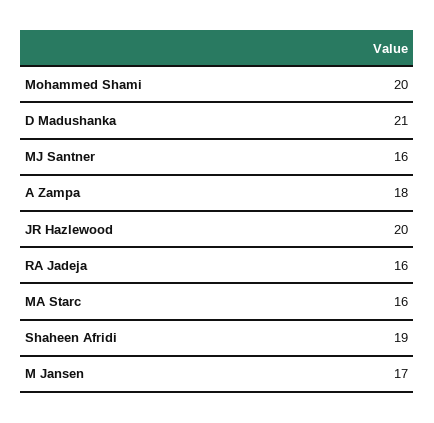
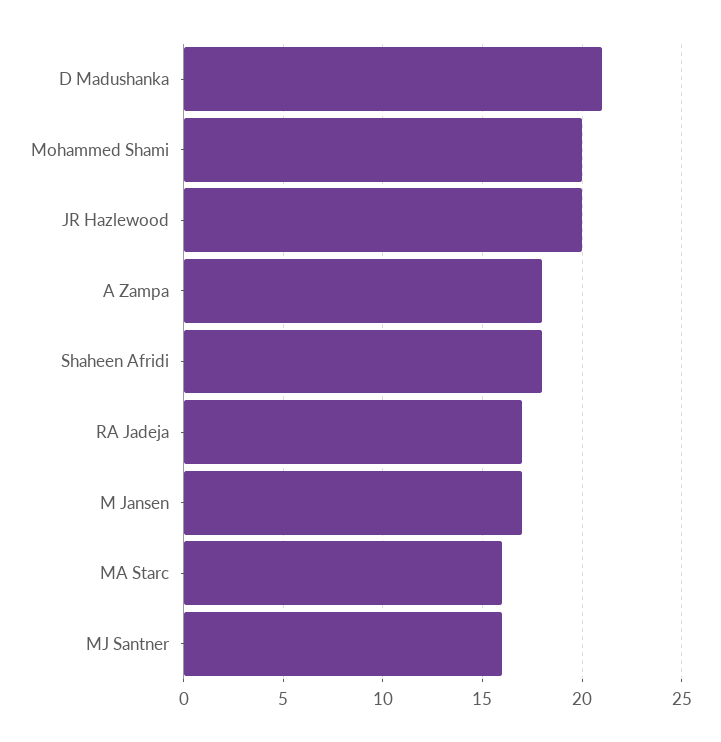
  {
    "Mohammed Shami": 20,
    "D Madushanka": 21,
    "MJ Santner": 16,
    "A Zampa": 18,
    "JR Hazlewood": 20,
-   "RA Jadeja": 16,
+   "RA Jadeja": 17,
    "MA Starc": 16,
-   "Shaheen Afridi": 19,
+   "Shaheen Afridi": 18,
    "M Jansen": 17
  }

